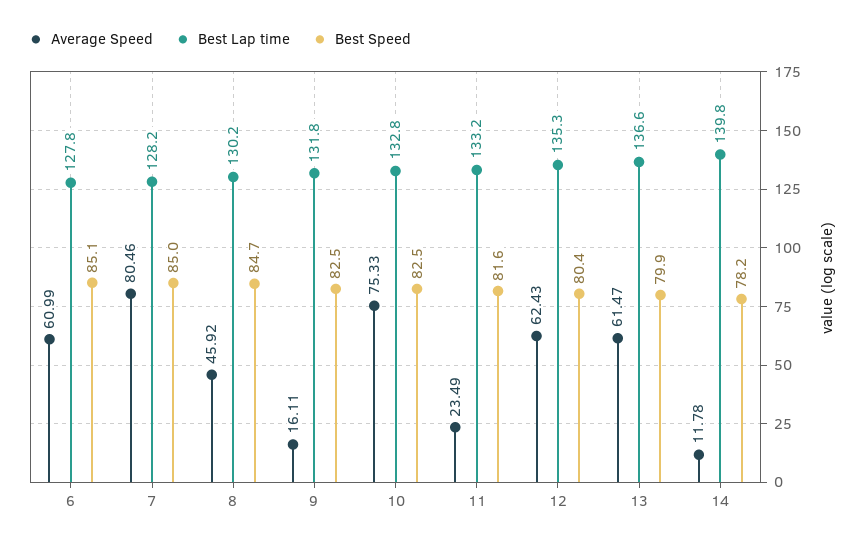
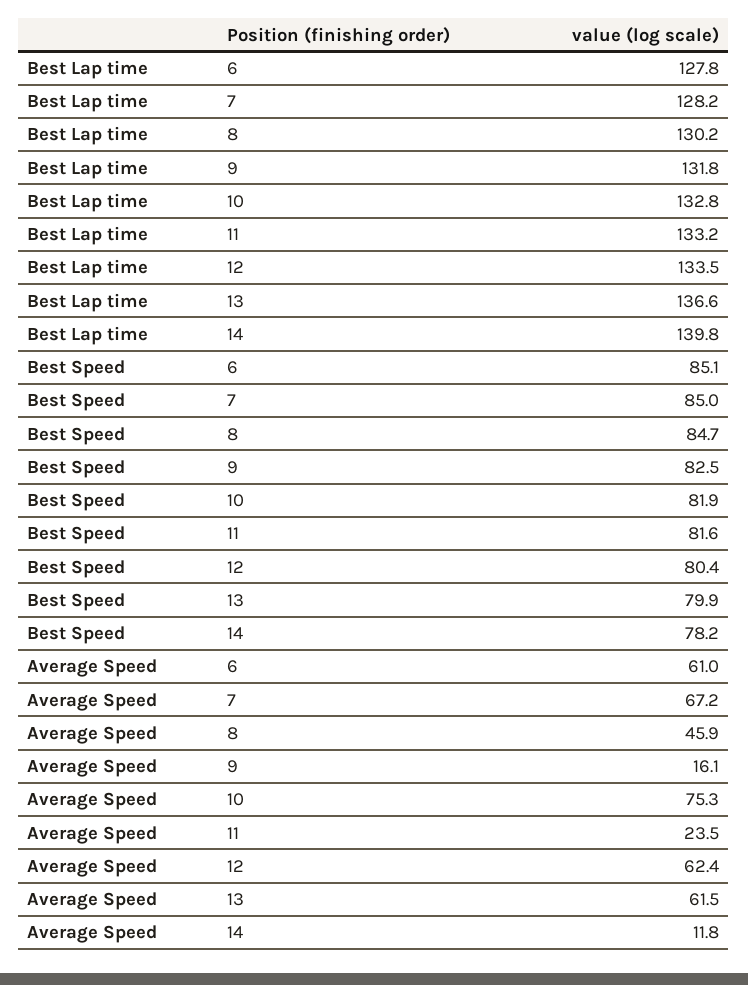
  {
    "Average Speed": {
      "6": 60.99,
-     "7": 80.46,
+     "7": 67.2,
      "8": 45.92,
      "9": 16.11,
      "10": 75.33,
      "11": 23.49,
      "12": 62.43,
      "13": 61.47,
      "14": 11.78
    },
    "Best Lap time": {
      "6": 127.8,
      "7": 128.2,
      "8": 130.2,
      "9": 131.8,
      "10": 132.8,
      "11": 133.2,
-     "12": 135.3,
+     "12": 133.5,
      "13": 136.6,
      "14": 139.8
    },
    "Best Speed": {
      "6": 85.1,
      "7": 85,
      "8": 84.7,
      "9": 82.5,
-     "10": 82.5,
+     "10": 81.9,
      "11": 81.6,
      "12": 80.4,
      "13": 79.9,
      "14": 78.2
    }
  }

